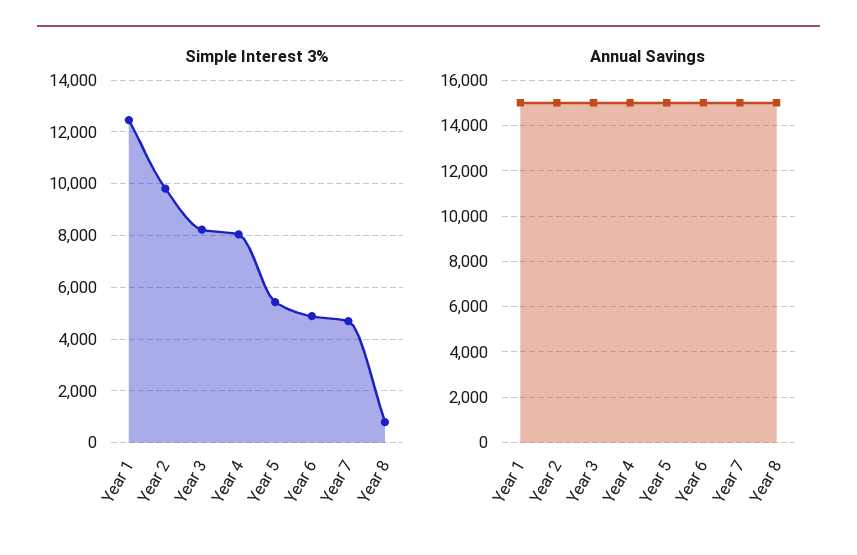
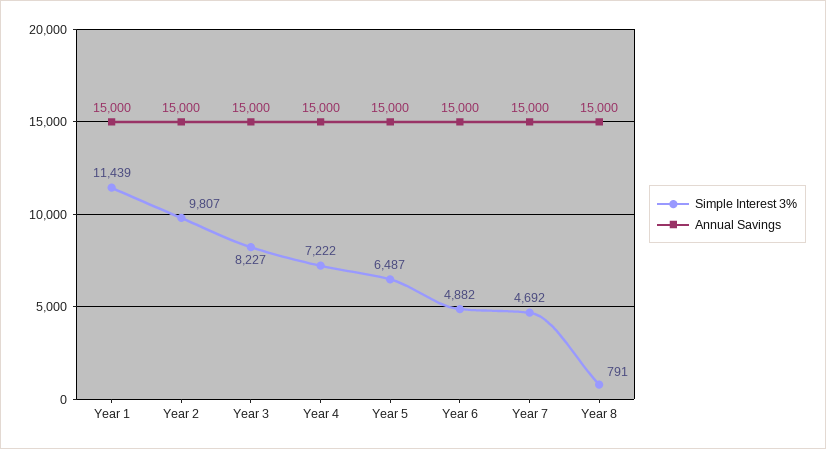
  {
    "Simple Interest 3%": {
-     "Year 1": 12500,
+     "Year 1": 11439,
      "Year 2": 9807,
      "Year 3": 8227,
-     "Year 4": 8000,
+     "Year 4": 7222,
-     "Year 5": 5500,
+     "Year 5": 6487,
      "Year 6": 4882,
      "Year 7": 4692,
      "Year 8": 791
    },
    "Annual Savings": {
      "Year 1": 15000,
      "Year 2": 15000,
      "Year 3": 15000,
      "Year 4": 15000,
      "Year 5": 15000,
      "Year 6": 15000,
      "Year 7": 15000,
      "Year 8": 15000
    }
  }

